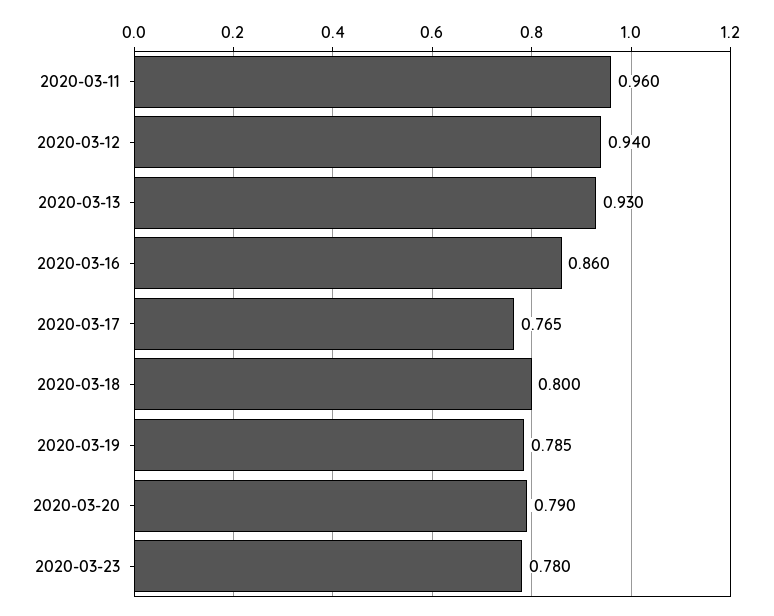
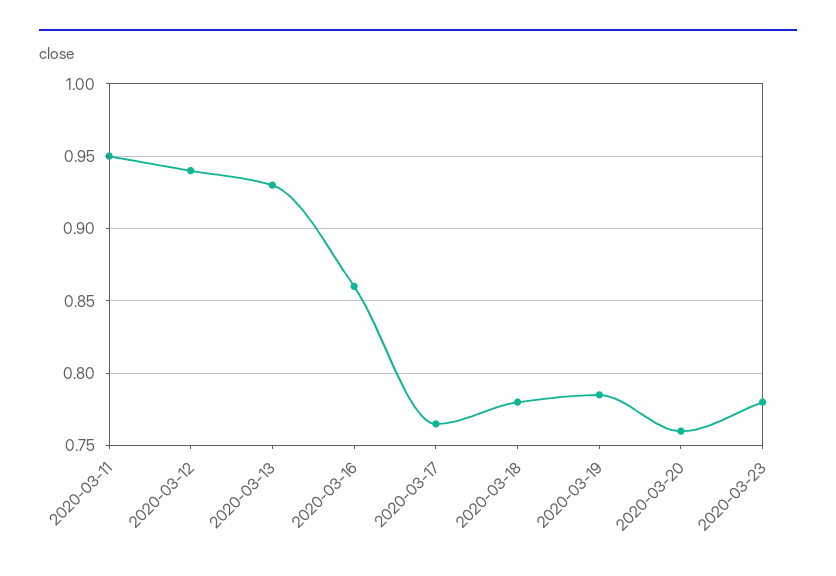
  {
-   "2020-03-11": 0.96,
+   "2020-03-11": 0.95,
    "2020-03-12": 0.94,
    "2020-03-13": 0.93,
    "2020-03-16": 0.86,
    "2020-03-17": 0.765,
-   "2020-03-18": 0.8,
+   "2020-03-18": 0.78,
    "2020-03-19": 0.785,
-   "2020-03-20": 0.79,
+   "2020-03-20": 0.76,
    "2020-03-23": 0.78
  }

